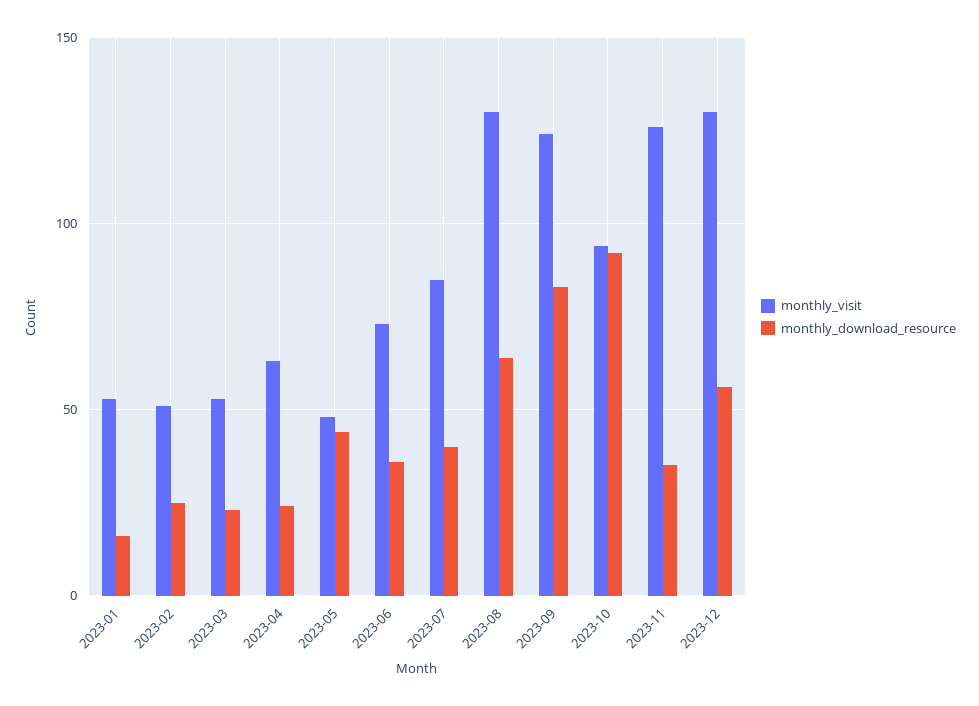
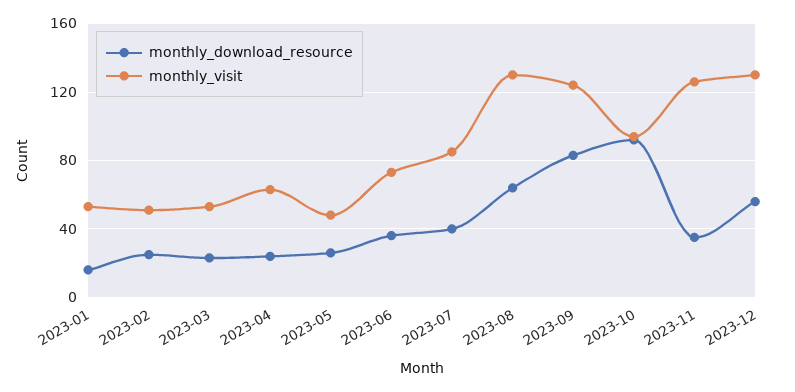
  {
    "monthly_visit": {
      "2023-01": 55,
      "2023-02": 50,
      "2023-03": 55,
      "2023-04": 65,
      "2023-05": 50,
      "2023-06": 75,
      "2023-07": 85,
      "2023-08": 130,
      "2023-09": 125,
      "2023-10": 95,
      "2023-11": 125,
      "2023-12": 130
    },
    "monthly_download_resource": {
      "2023-01": 15,
      "2023-02": 25,
      "2023-03": 25,
      "2023-04": 25,
-     "2023-05": 45,
+     "2023-05": 25,
      "2023-06": 35,
      "2023-07": 40,
      "2023-08": 65,
      "2023-09": 85,
      "2023-10": 90,
      "2023-11": 35,
      "2023-12": 55
    }
  }

